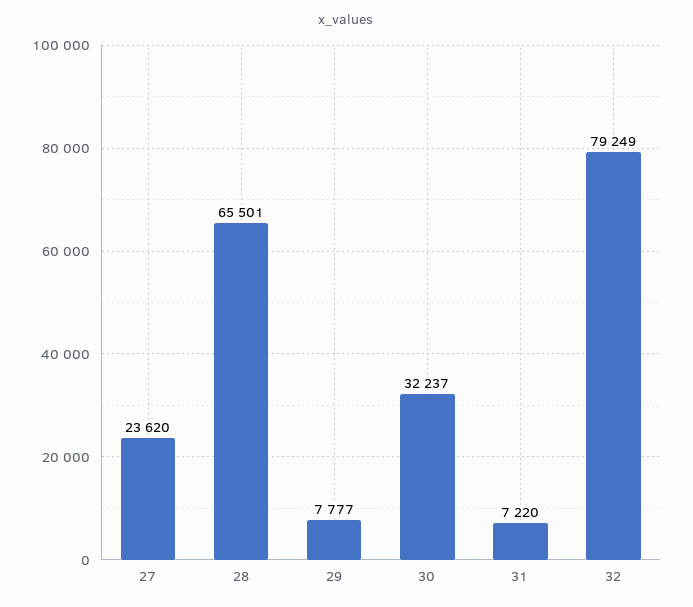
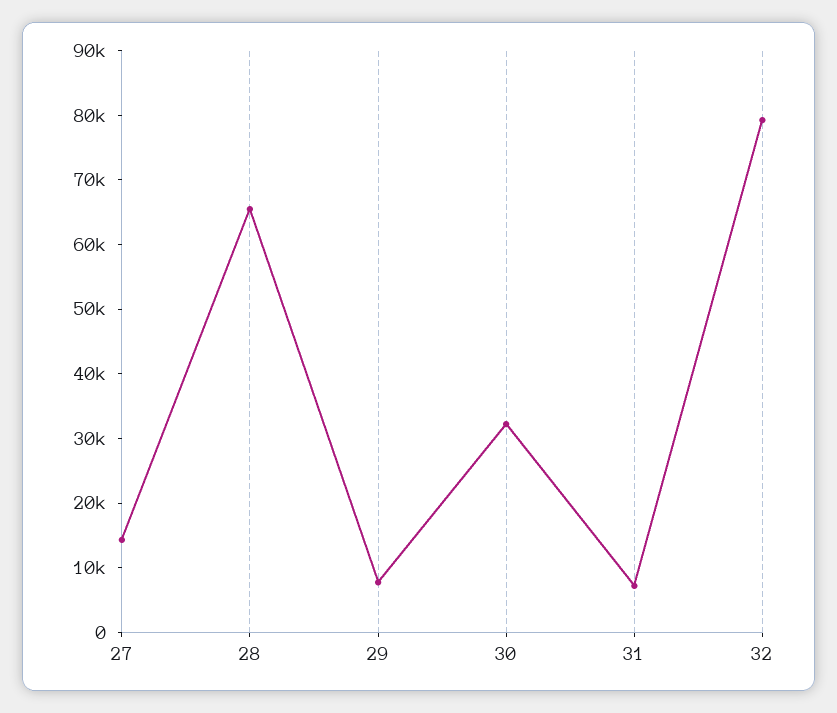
  {
-   "27": 23620,
+   "27": 14000,
    "28": 65501,
    "29": 7777,
    "30": 32237,
    "31": 7220,
    "32": 79249
  }

